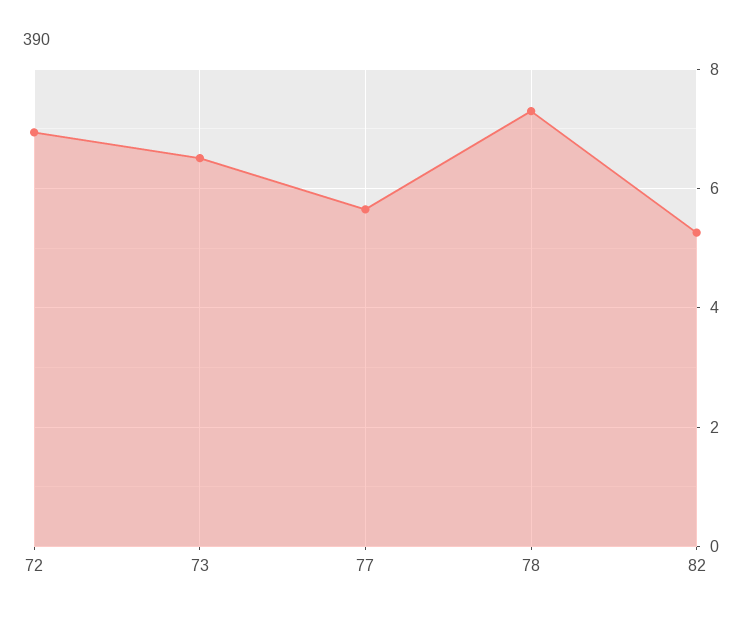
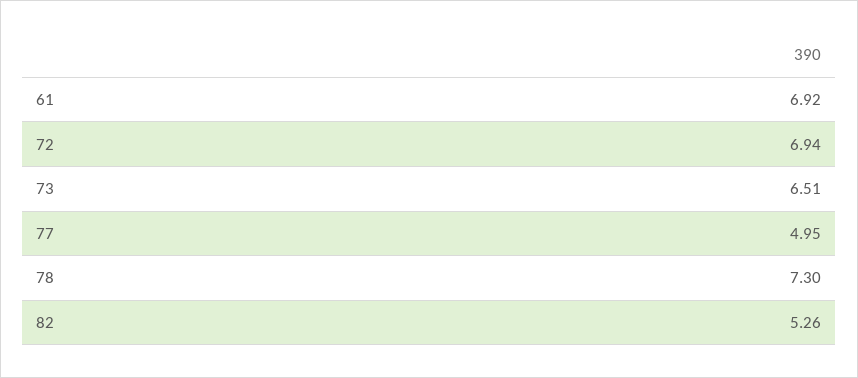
  {
    "72": 6.94,
    "73": 6.51,
-   "77": 5.6,
+   "77": 4.95,
    "78": 7.3,
-   "82": 5.26
+   "82": 5.26,
+   "61": 6.92
  }

